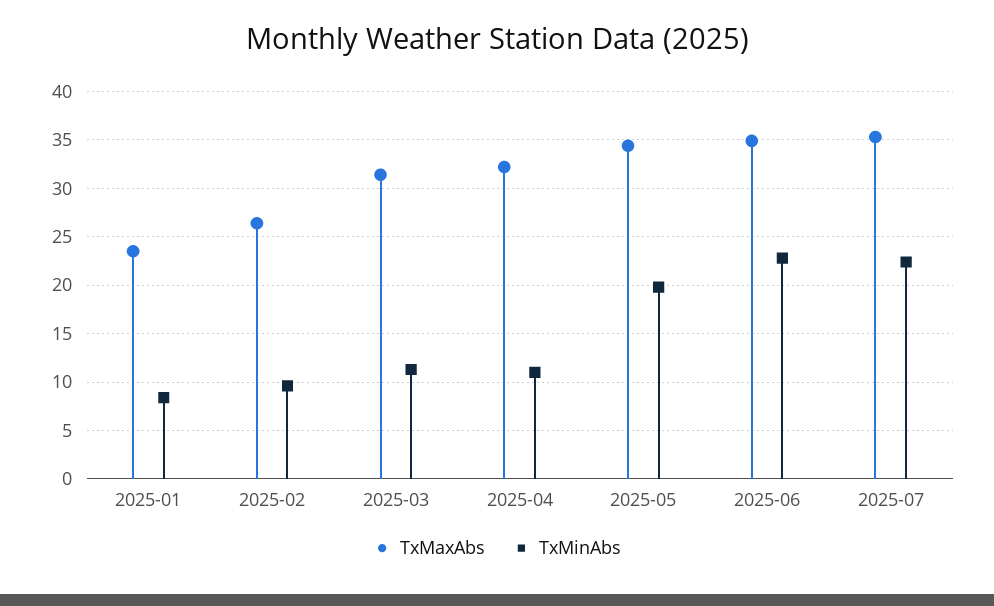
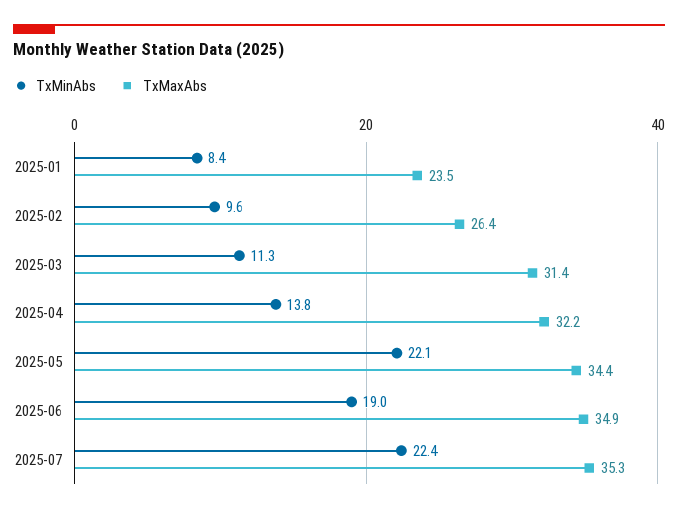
  {
    "TxMaxAbs": {
      "2025-01": 23.5,
      "2025-02": 26.4,
      "2025-03": 31.4,
      "2025-04": 32.2,
      "2025-05": 34.4,
      "2025-06": 34.9,
      "2025-07": 35.3
    },
    "TxMinAbs": {
      "2025-01": 8.4,
      "2025-02": 9.6,
      "2025-03": 11.3,
-     "2025-04": 11,
+     "2025-04": 13.8,
-     "2025-05": 20,
+     "2025-05": 22.1,
-     "2025-06": 23,
+     "2025-06": 19,
      "2025-07": 22.4
    }
  }

